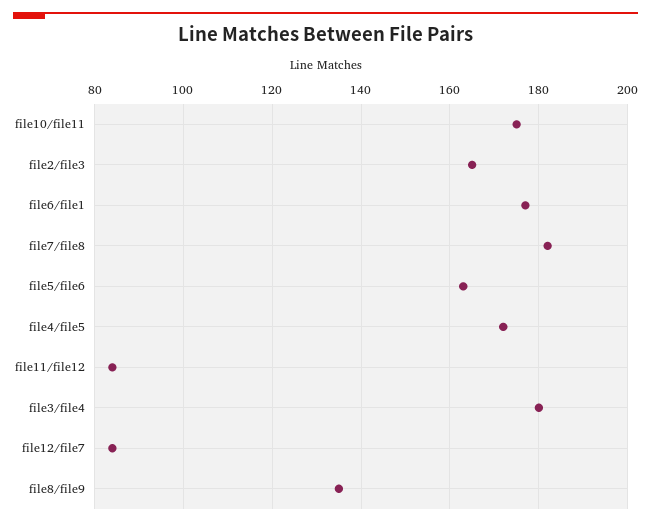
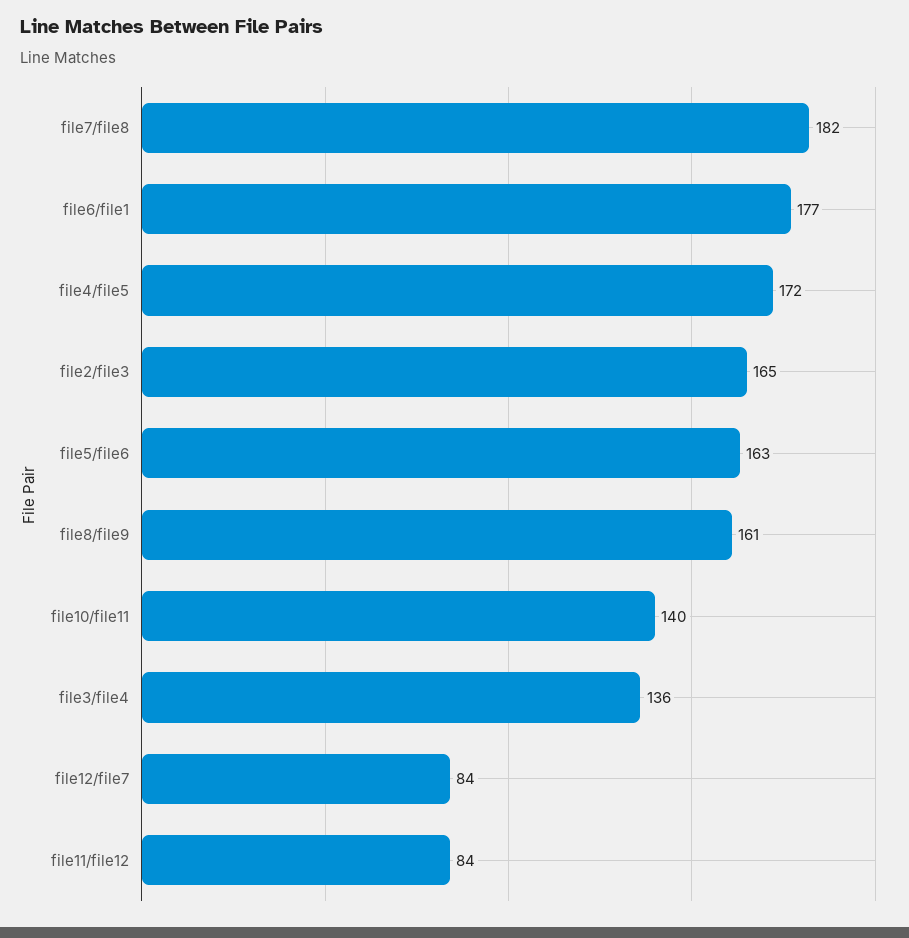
  {
-   "file10/file11": 175,
+   "file10/file11": 140,
    "file2/file3": 165,
    "file6/file1": 177,
    "file7/file8": 182,
    "file5/file6": 163,
    "file4/file5": 172,
    "file11/file12": 84,
-   "file3/file4": 180,
+   "file3/file4": 136,
    "file12/file7": 84,
-   "file8/file9": 135
+   "file8/file9": 161
  }

